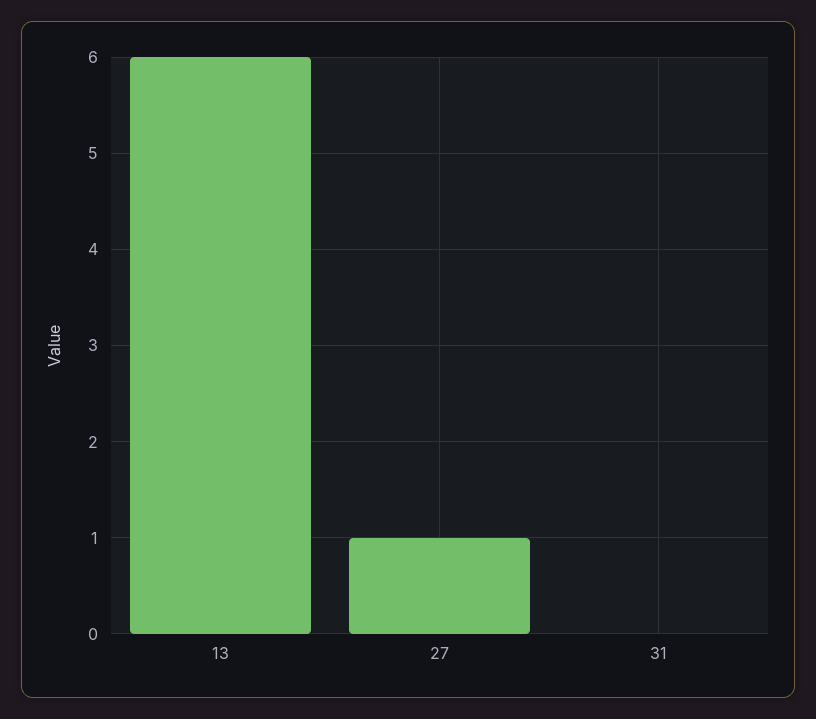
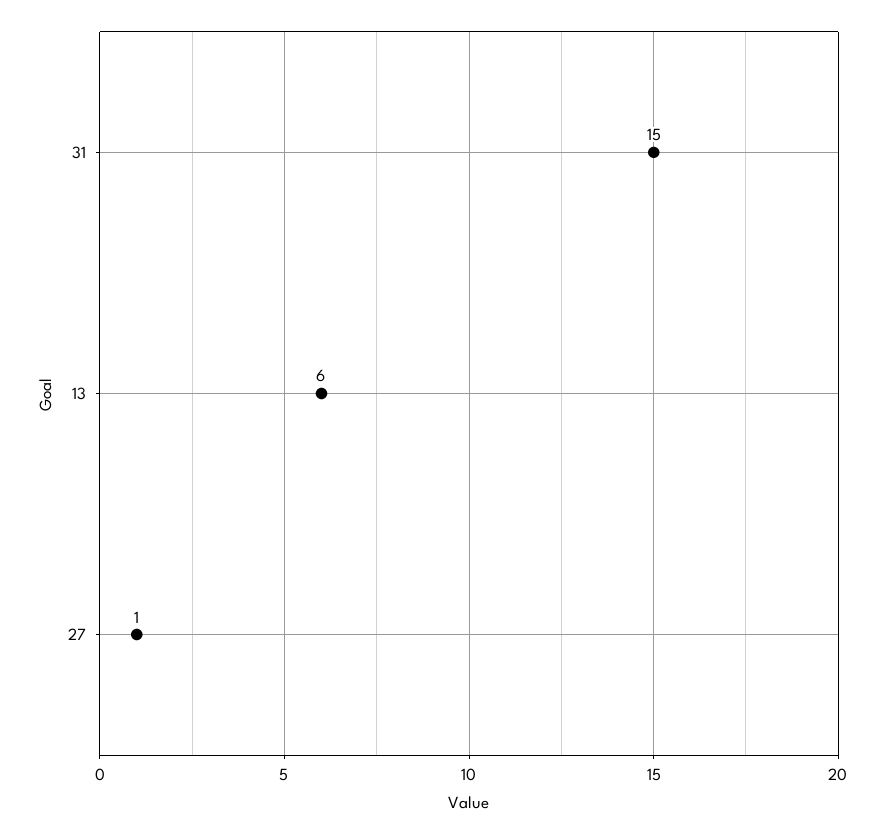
  {
    "13": 6,
    "27": 1,
-   "31": 0
+   "31": 15
  }

